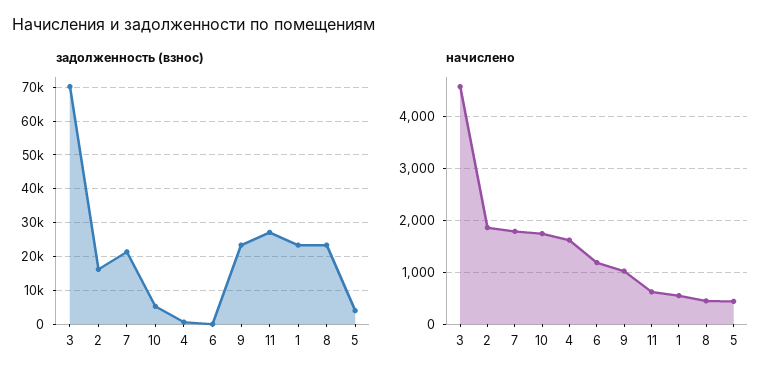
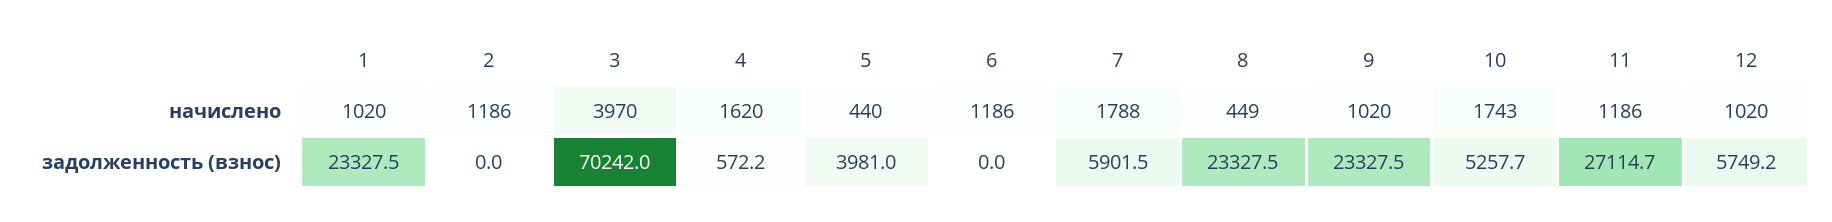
  {
    "задолженность (взнос)": {
      "3": 70242,
-     "2": 16000,
+     "2": 0,
-     "7": 22000,
+     "7": 5901.5,
      "10": 5257.7,
      "4": 572.2,
      "6": 0,
      "9": 23327.5,
      "11": 27114.7,
      "1": 23327.5,
      "8": 23327.5,
-     "5": 3981
+     "5": 3981,
+     "12": 5749.2
    },
    "начислено": {
-     "3": 4600,
+     "3": 3970,
-     "2": 1800,
+     "2": 1186,
      "7": 1788,
      "10": 1743,
      "4": 1620,
      "6": 1186,
      "9": 1020,
-     "11": 600,
+     "11": 1186,
-     "1": 600,
+     "1": 1020,
      "8": 449,
-     "5": 440
+     "5": 440,
+     "12": 1020
    }
  }

